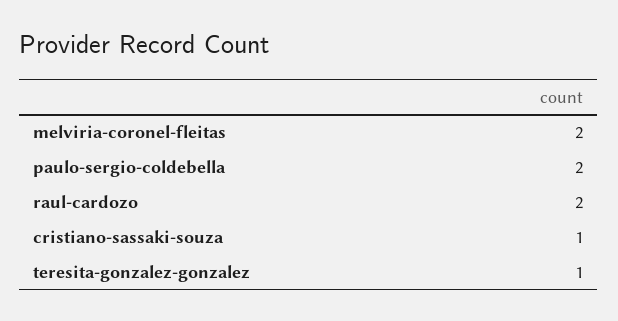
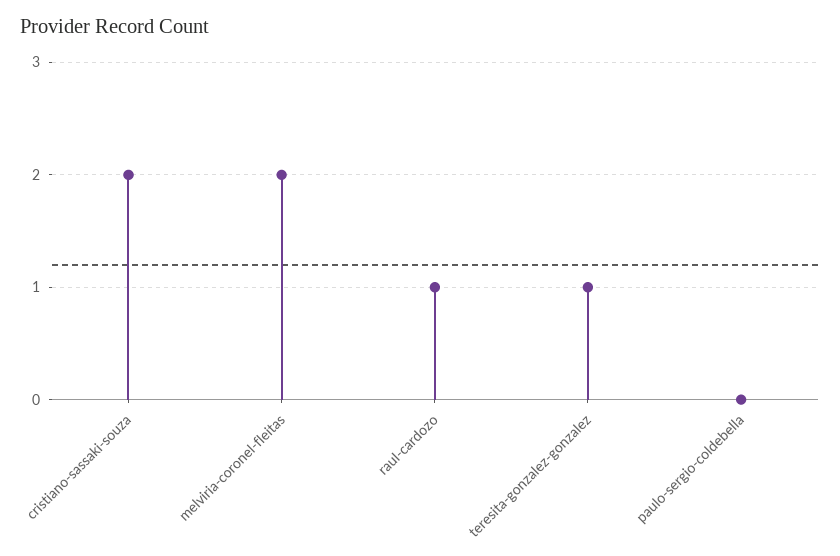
  {
    "melviria-coronel-fleitas": 2,
-   "paulo-sergio-coldebella": 2,
+   "paulo-sergio-coldebella": 0,
-   "raul-cardozo": 2,
+   "raul-cardozo": 1,
-   "cristiano-sassaki-souza": 1,
+   "cristiano-sassaki-souza": 2,
    "teresita-gonzalez-gonzalez": 1
  }

